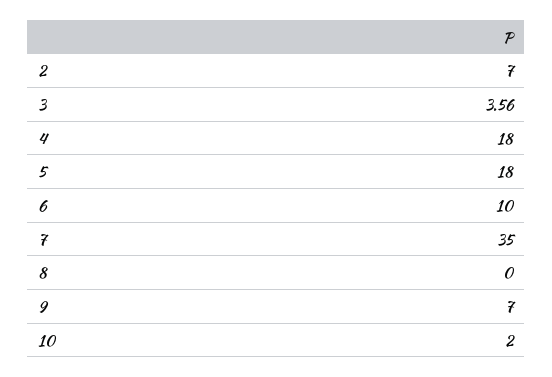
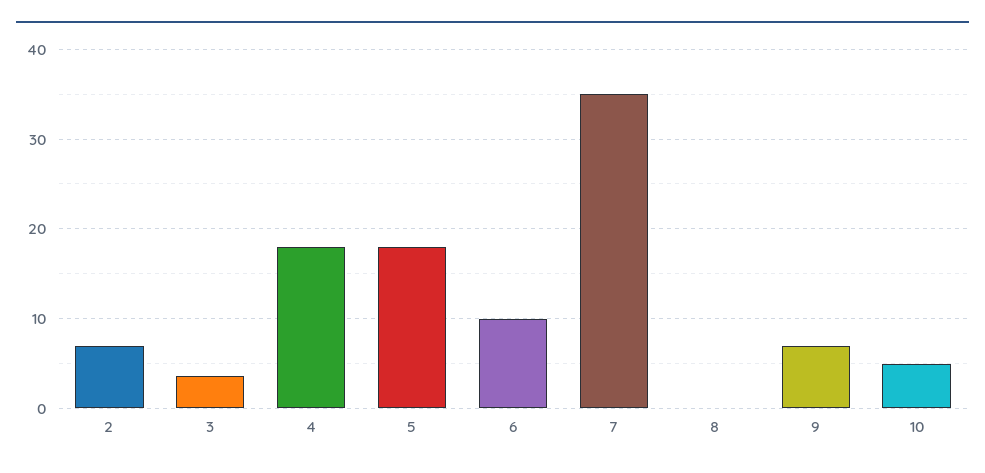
  {
    "2": 7,
    "3": 3.56,
    "4": 18,
    "5": 18,
    "6": 10,
    "7": 35,
    "8": 0,
    "9": 7,
-   "10": 2
+   "10": 5
  }

